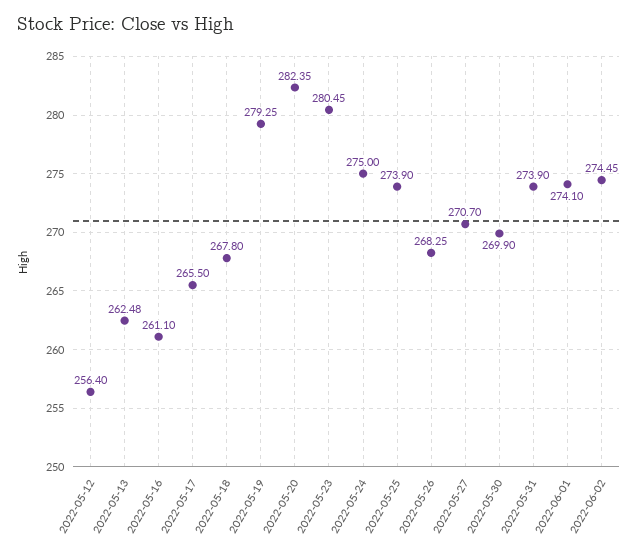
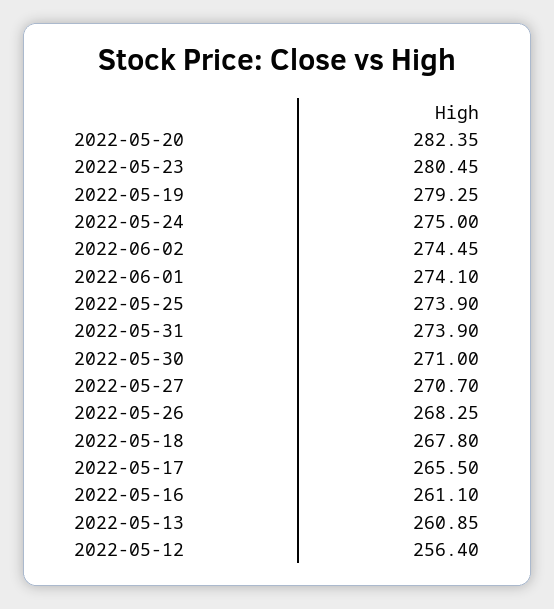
  {
    "2022-05-12": 256.4,
-   "2022-05-13": 262.48,
+   "2022-05-13": 260.85,
    "2022-05-16": 261.1,
    "2022-05-17": 265.5,
    "2022-05-18": 267.8,
    "2022-05-19": 279.25,
    "2022-05-20": 282.35,
    "2022-05-23": 280.45,
    "2022-05-24": 275,
    "2022-05-25": 273.9,
    "2022-05-26": 268.25,
    "2022-05-27": 270.7,
-   "2022-05-30": 269.9,
+   "2022-05-30": 271,
    "2022-05-31": 273.9,
    "2022-06-01": 274.1,
    "2022-06-02": 274.45
  }

